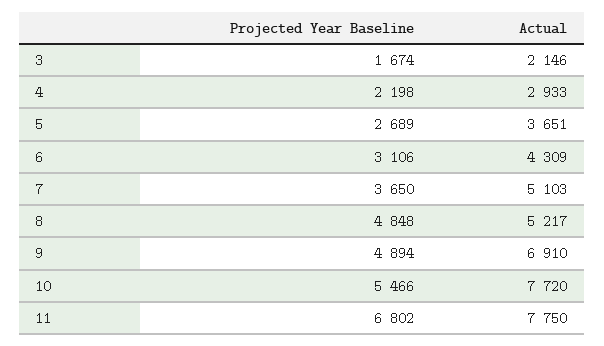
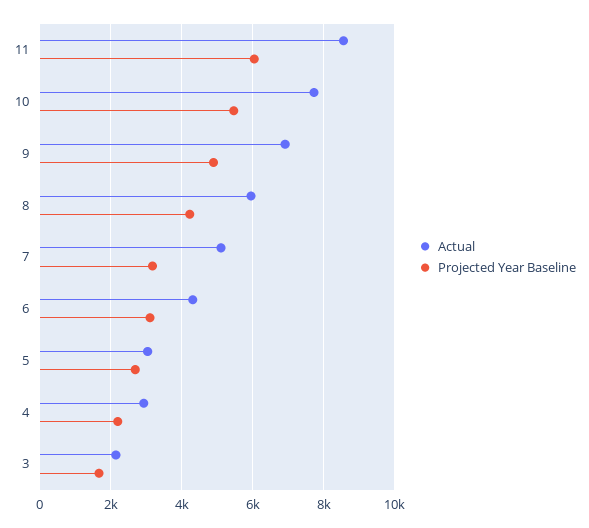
  {
    "Projected Year Baseline": {
      "3": 1674,
      "4": 2198,
      "5": 2689,
      "6": 3106,
-     "7": 3650,
+     "7": 3200,
-     "8": 4848,
+     "8": 4200,
      "9": 4894,
      "10": 5466,
-     "11": 6802
+     "11": 6000
    },
    "Actual": {
      "3": 2146,
      "4": 2933,
-     "5": 3651,
+     "5": 3000,
      "6": 4309,
      "7": 5103,
-     "8": 5217,
+     "8": 6000,
      "9": 6910,
      "10": 7720,
-     "11": 7750
+     "11": 8600
    }
  }

